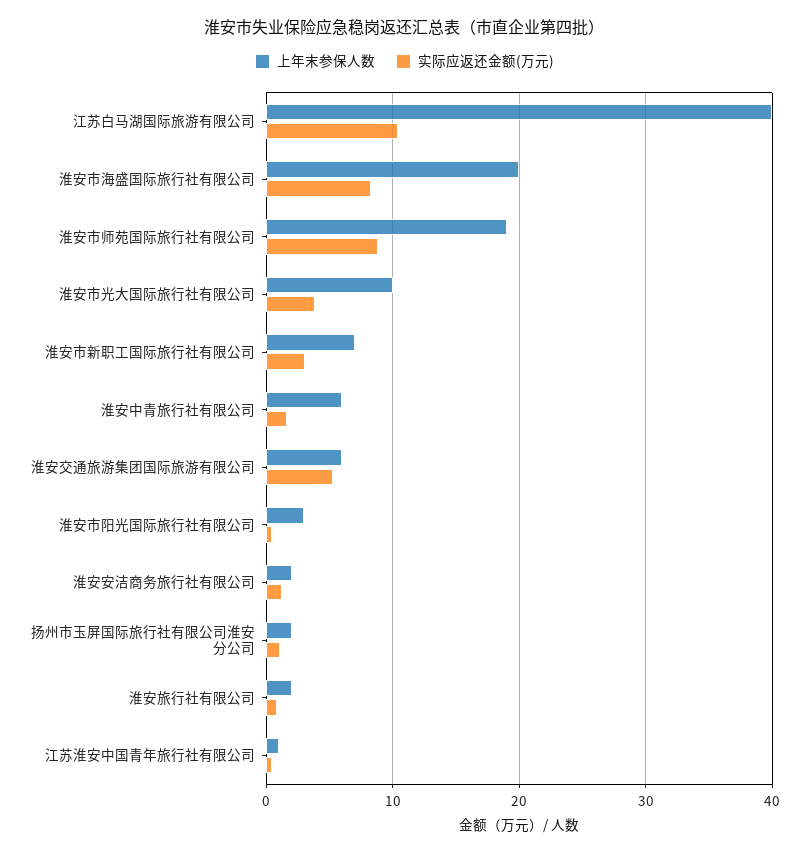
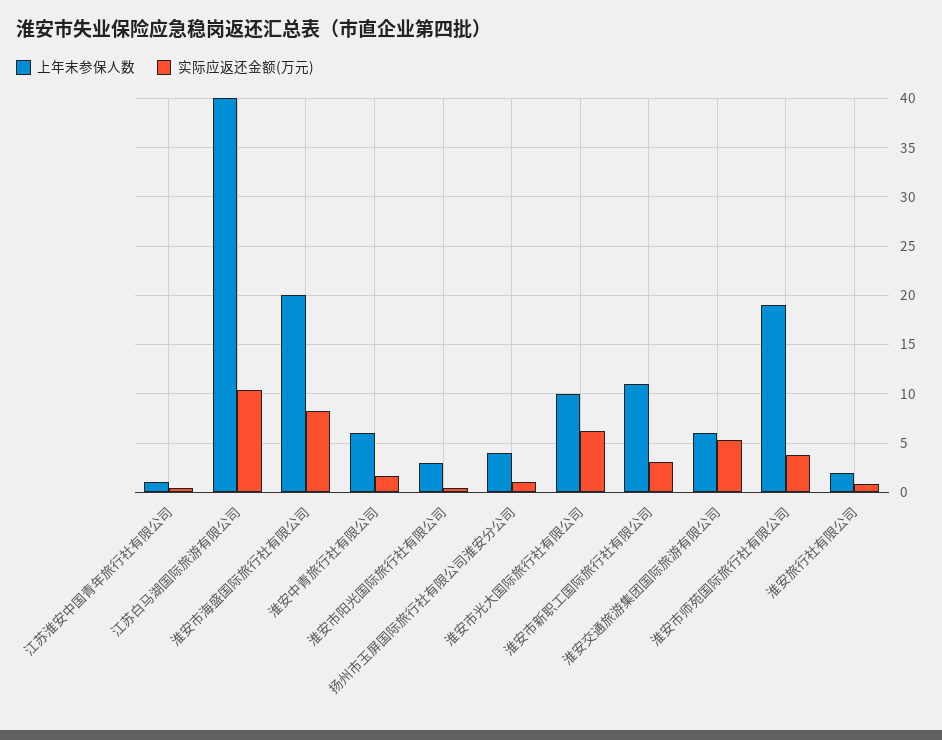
  {
    "上年末参保人数": {
      "江苏白马湖国际旅游有限公司": 40,
      "淮安市海盛国际旅行社有限公司": 20,
      "淮安市师苑国际旅行社有限公司": 19,
      "淮安市光大国际旅行社有限公司": 10,
-     "淮安市新职工国际旅行社有限公司": 7,
+     "淮安市新职工国际旅行社有限公司": 11,
      "淮安中青旅行社有限公司": 6,
      "淮安交通旅游集团国际旅游有限公司": 6,
      "淮安市阳光国际旅行社有限公司": 3,
-     "淮安安洁商务旅行社有限公司": 2,
-     "扬州市玉屏国际旅行社有限公司淮安分公司": 2,
+     "扬州市玉屏国际旅行社有限公司淮安分公司": 4,
      "淮安旅行社有限公司": 2,
      "江苏淮安中国青年旅行社有限公司": 1
    },
    "实际应返还金额(万元)": {
      "江苏白马湖国际旅游有限公司": 10,
      "淮安市海盛国际旅行社有限公司": 8,
-     "淮安市师苑国际旅行社有限公司": 9,
+     "淮安市师苑国际旅行社有限公司": 4,
-     "淮安市光大国际旅行社有限公司": 4,
+     "淮安市光大国际旅行社有限公司": 6,
      "淮安市新职工国际旅行社有限公司": 3,
      "淮安中青旅行社有限公司": 2,
      "淮安交通旅游集团国际旅游有限公司": 5,
      "淮安市阳光国际旅行社有限公司": 0,
-     "淮安安洁商务旅行社有限公司": 1,
      "扬州市玉屏国际旅行社有限公司淮安分公司": 1,
      "淮安旅行社有限公司": 1,
      "江苏淮安中国青年旅行社有限公司": 0
    }
  }

